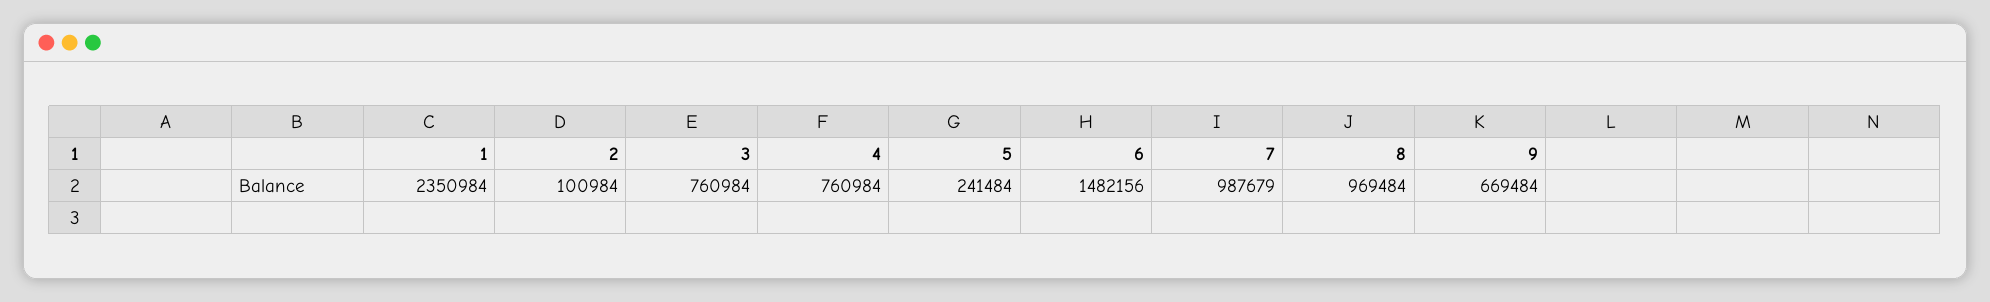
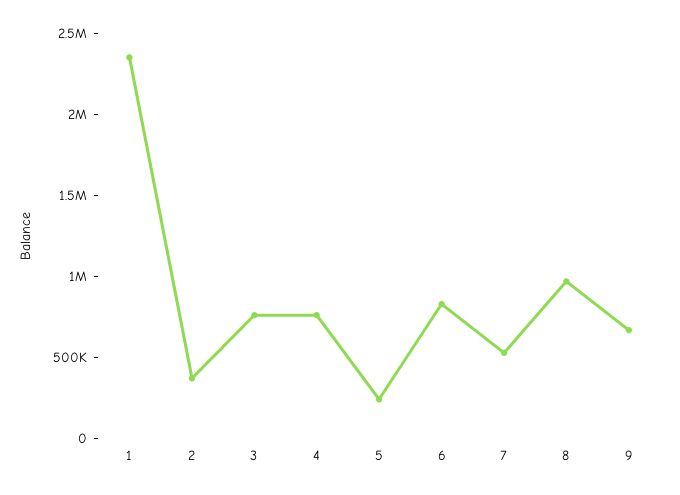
  {
    "1": 2350984,
-   "2": 100984,
+   "2": 400000,
    "3": 760984,
    "4": 760984,
    "5": 241484,
-   "6": 1482156,
+   "6": 800000,
-   "7": 987679,
+   "7": 500000,
    "8": 969484,
    "9": 669484
  }

